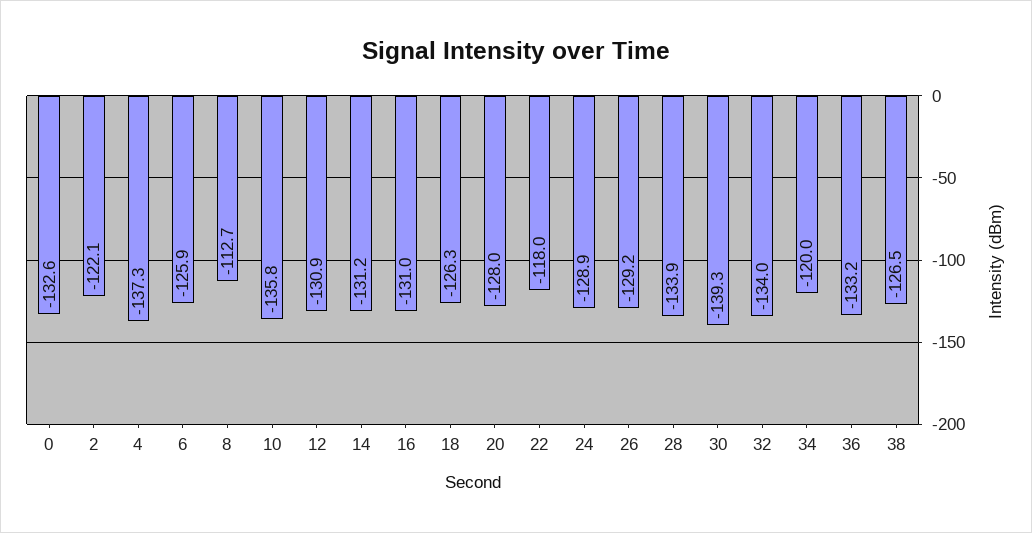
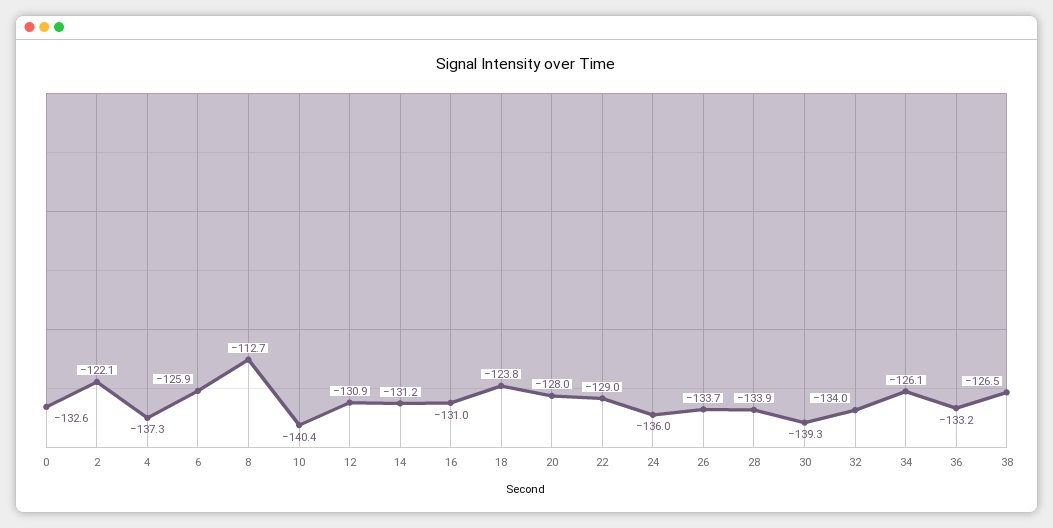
  {
    "0": -132.6,
    "2": -122.1,
    "4": -137.3,
    "6": -125.9,
    "8": -112.7,
-   "10": -135.8,
+   "10": -140.4,
    "12": -130.9,
    "14": -131.2,
    "16": -131,
-   "18": -126.3,
+   "18": -123.8,
    "20": -128,
-   "22": -118,
+   "22": -129,
-   "24": -128.9,
+   "24": -136,
-   "26": -129.2,
+   "26": -133.7,
    "28": -133.9,
    "30": -139.3,
    "32": -134,
-   "34": -120,
+   "34": -126.1,
    "36": -133.2,
    "38": -126.5
  }

